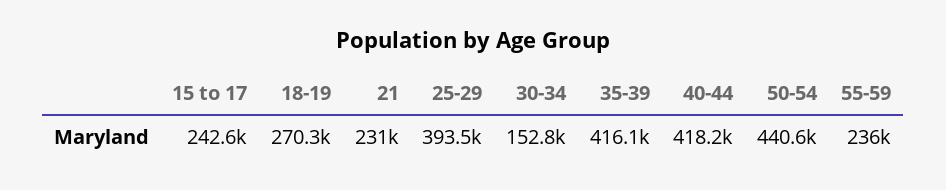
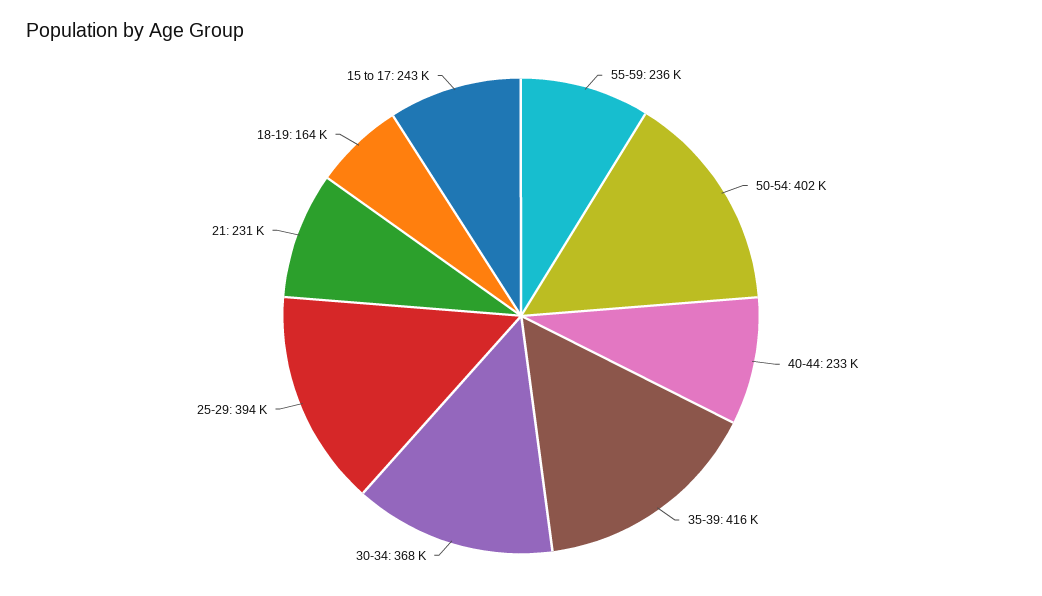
  {
    "15 to 17": 242600,
-   "18-19": 270300,
+   "18-19": 164000,
    "21": 231000,
    "25-29": 393500,
-   "30-34": 152800,
+   "30-34": 368000,
    "35-39": 416100,
-   "40-44": 418200,
+   "40-44": 233000,
-   "50-54": 440600,
+   "50-54": 402000,
    "55-59": 236000
  }

